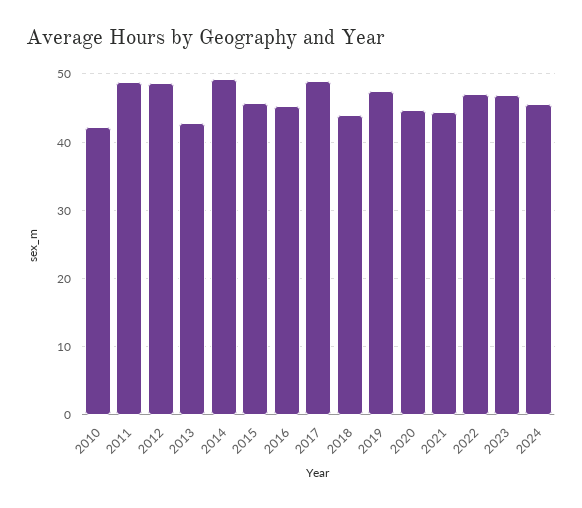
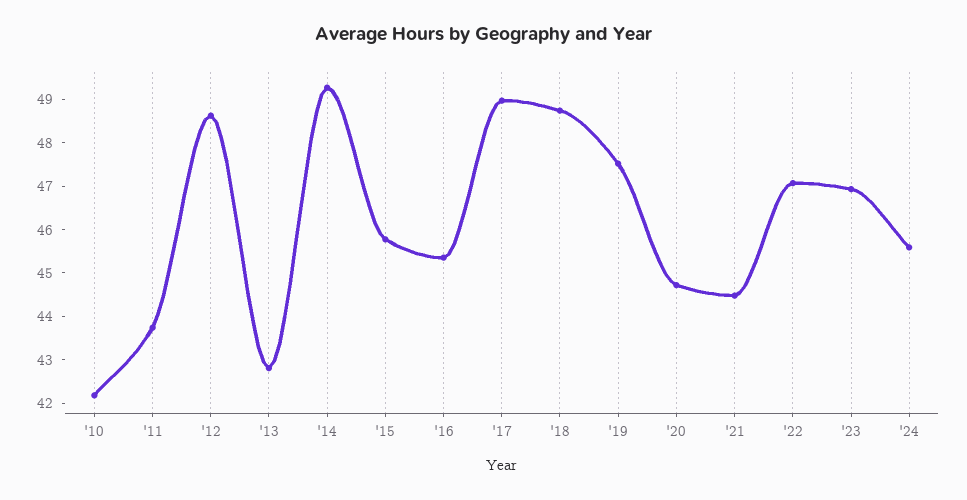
  {
    "2010": 42.2,
-   "2011": 49,
+   "2011": 43.8,
    "2012": 48.6,
    "2013": 42.8,
    "2014": 49.2,
    "2015": 45.8,
    "2016": 45.4,
    "2017": 49,
-   "2018": 44,
+   "2018": 48.8,
    "2019": 47.6,
    "2020": 44.8,
    "2021": 44.4,
    "2022": 47,
    "2023": 47,
    "2024": 45.6
  }

